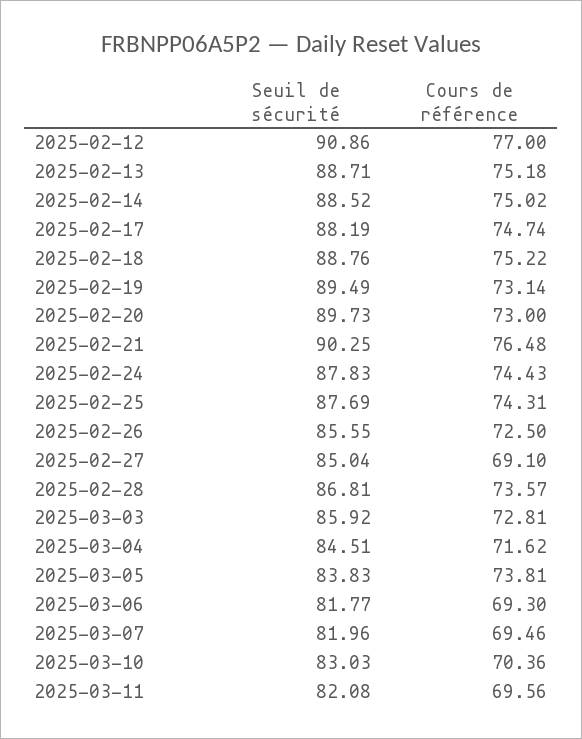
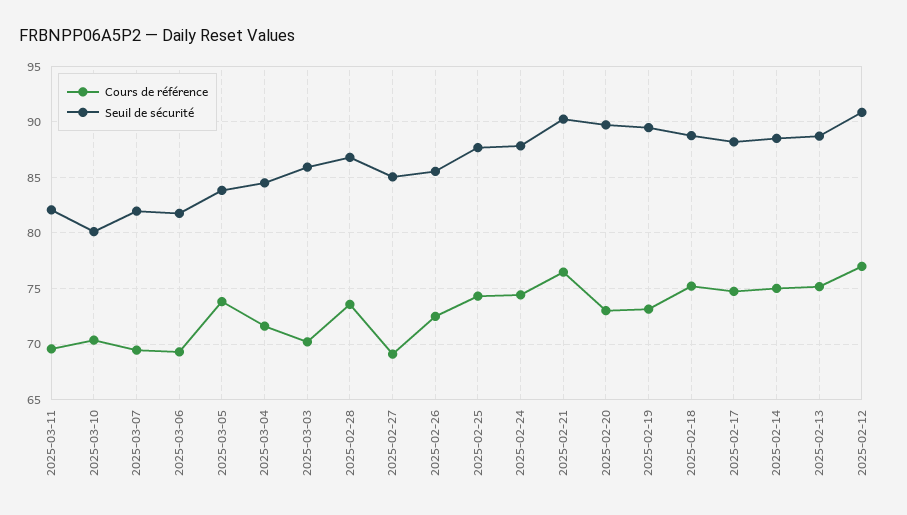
  {
    "Seuil de sécurité": {
      "2025-02-12": 90.86,
      "2025-02-13": 88.71,
      "2025-02-14": 88.52,
      "2025-02-17": 88.19,
      "2025-02-18": 88.76,
      "2025-02-19": 89.49,
      "2025-02-20": 89.73,
      "2025-02-21": 90.25,
      "2025-02-24": 87.83,
      "2025-02-25": 87.69,
      "2025-02-26": 85.55,
      "2025-02-27": 85.04,
      "2025-02-28": 86.81,
      "2025-03-03": 85.92,
      "2025-03-04": 84.51,
      "2025-03-05": 83.83,
      "2025-03-06": 81.77,
      "2025-03-07": 81.96,
-     "2025-03-10": 83.03,
+     "2025-03-10": 80,
      "2025-03-11": 82.08
    },
    "Cours de référence": {
      "2025-02-12": 77,
      "2025-02-13": 75.18,
      "2025-02-14": 75.02,
      "2025-02-17": 74.74,
      "2025-02-18": 75.22,
      "2025-02-19": 73.14,
      "2025-02-20": 73,
      "2025-02-21": 76.48,
      "2025-02-24": 74.43,
      "2025-02-25": 74.31,
      "2025-02-26": 72.5,
      "2025-02-27": 69.1,
      "2025-02-28": 73.57,
-     "2025-03-03": 72.81,
+     "2025-03-03": 70,
      "2025-03-04": 71.62,
      "2025-03-05": 73.81,
      "2025-03-06": 69.3,
      "2025-03-07": 69.46,
      "2025-03-10": 70.36,
      "2025-03-11": 69.56
    }
  }

